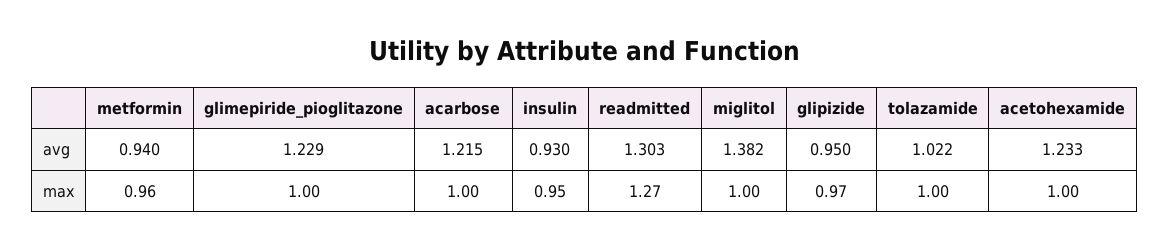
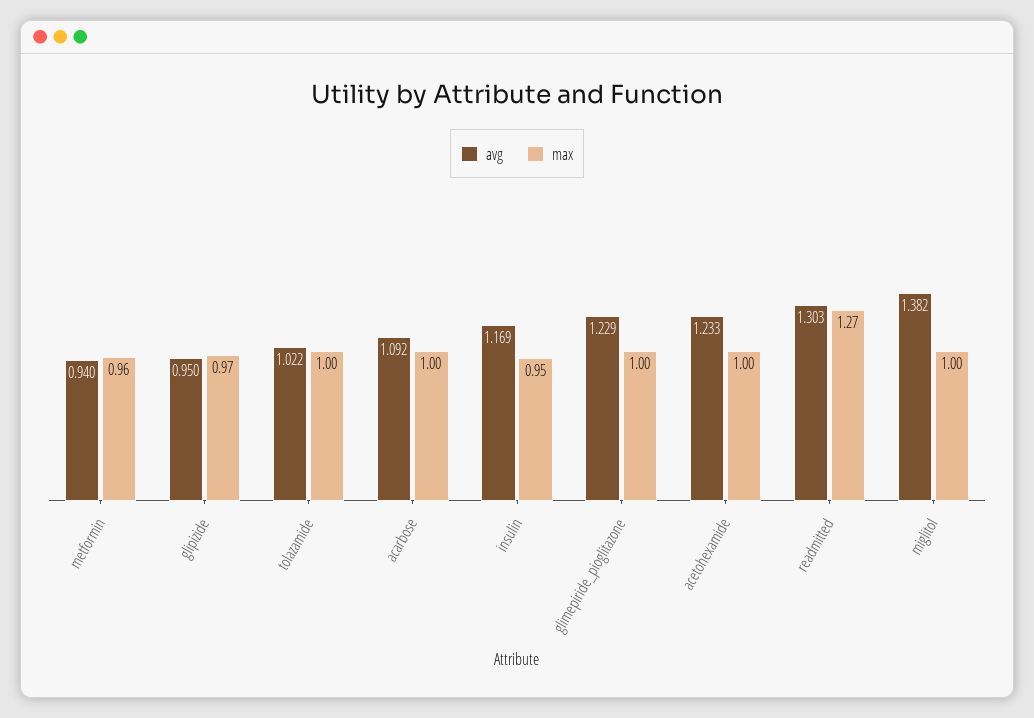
  {
    "avg": {
      "metformin": 0.94,
      "glimepiride_pioglitazone": 1.229,
-     "acarbose": 1.215,
+     "acarbose": 1.092,
-     "insulin": 0.93,
+     "insulin": 1.169,
      "readmitted": 1.303,
      "miglitol": 1.382,
      "glipizide": 0.95,
      "tolazamide": 1.022,
      "acetohexamide": 1.233
    },
    "max": {
      "metformin": 0.96,
      "glimepiride_pioglitazone": 1,
      "acarbose": 1,
      "insulin": 0.95,
      "readmitted": 1.27,
      "miglitol": 1,
      "glipizide": 0.97,
      "tolazamide": 1,
      "acetohexamide": 1
    }
  }

